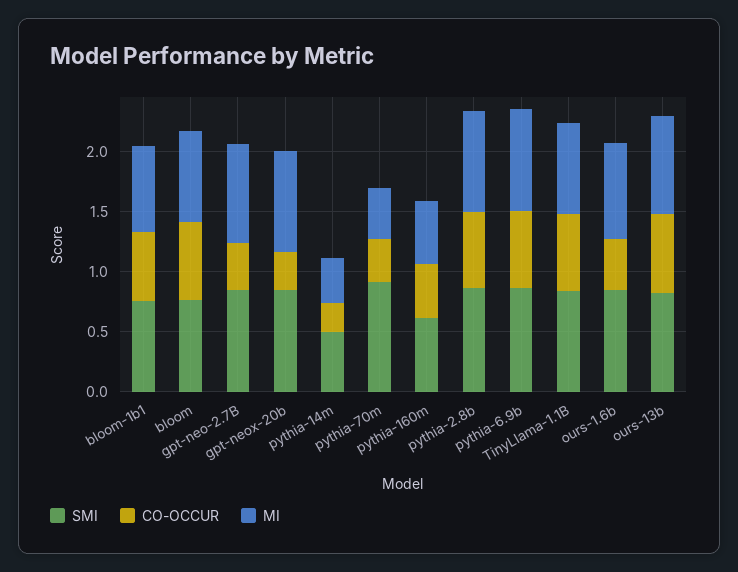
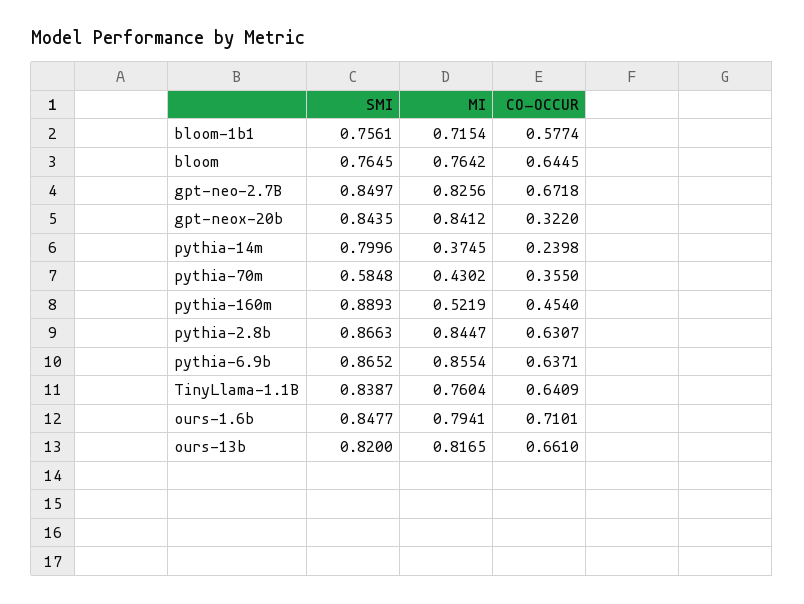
  {
    "SMI": {
      "bloom-1b1": 0.7561,
      "bloom": 0.7645,
      "gpt-neo-2.7B": 0.8497,
      "gpt-neox-20b": 0.8435,
-     "pythia-14m": 0.5,
+     "pythia-14m": 0.7996,
-     "pythia-70m": 0.9,
+     "pythia-70m": 0.5848,
-     "pythia-160m": 0.6,
+     "pythia-160m": 0.8893,
      "pythia-2.8b": 0.8663,
      "pythia-6.9b": 0.8652,
      "TinyLlama-1.1B": 0.8387,
      "ours-1.6b": 0.8477,
      "ours-13b": 0.82
    },
    "CO-OCCUR": {
      "bloom-1b1": 0.5774,
      "bloom": 0.6445,
-     "gpt-neo-2.7B": 0.4,
+     "gpt-neo-2.7B": 0.6718,
      "gpt-neox-20b": 0.322,
      "pythia-14m": 0.2398,
      "pythia-70m": 0.355,
      "pythia-160m": 0.454,
      "pythia-2.8b": 0.6307,
      "pythia-6.9b": 0.6371,
      "TinyLlama-1.1B": 0.6409,
-     "ours-1.6b": 0.4,
+     "ours-1.6b": 0.7101,
      "ours-13b": 0.661
    },
    "MI": {
      "bloom-1b1": 0.7154,
      "bloom": 0.7642,
      "gpt-neo-2.7B": 0.8256,
      "gpt-neox-20b": 0.8412,
      "pythia-14m": 0.3745,
      "pythia-70m": 0.4302,
      "pythia-160m": 0.5219,
      "pythia-2.8b": 0.8447,
      "pythia-6.9b": 0.8554,
      "TinyLlama-1.1B": 0.7604,
      "ours-1.6b": 0.7941,
      "ours-13b": 0.8165
    }
  }

